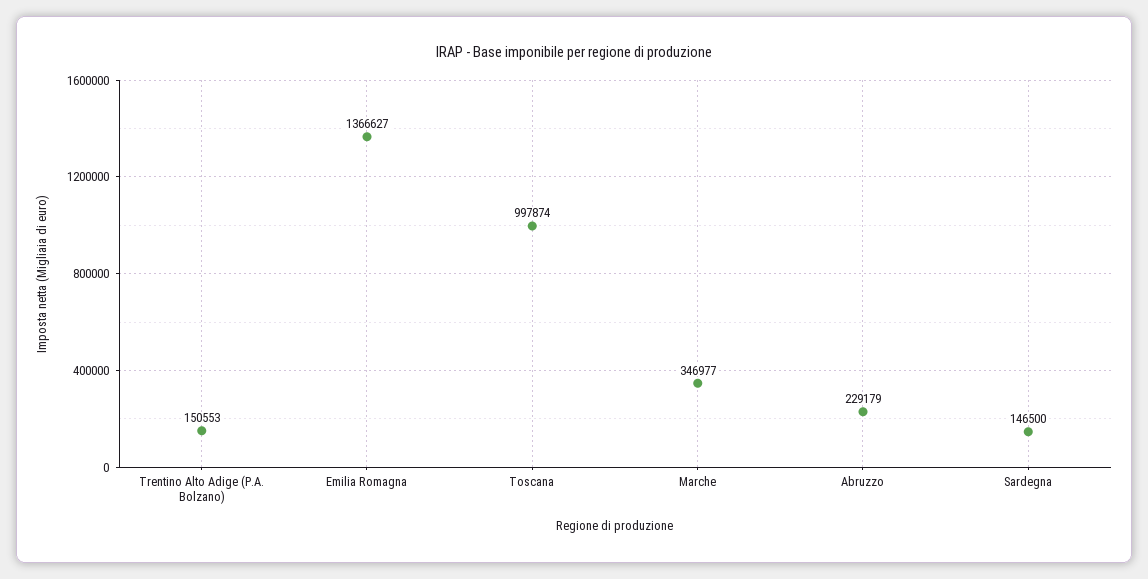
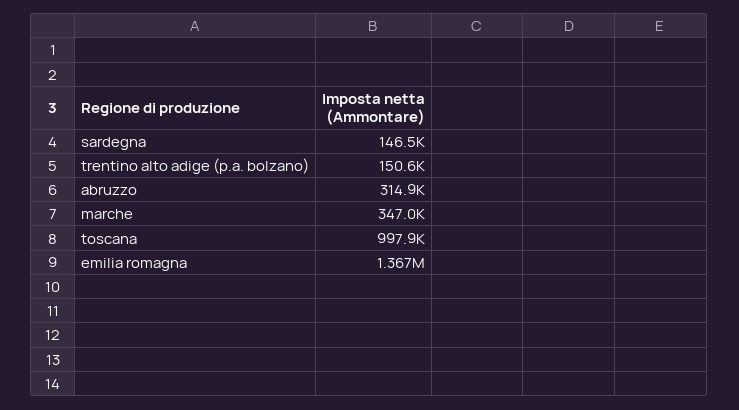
  {
    "Trentino Alto Adige (P.A. Bolzano)": 150553,
    "Emilia Romagna": 1366627,
    "Toscana": 997874,
    "Marche": 346977,
-   "Abruzzo": 229179,
+   "Abruzzo": 314900,
    "Sardegna": 146500
  }

